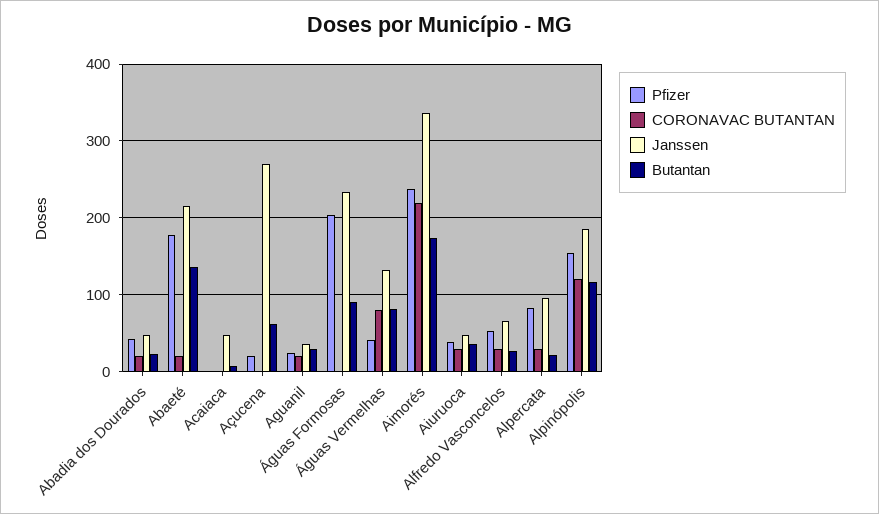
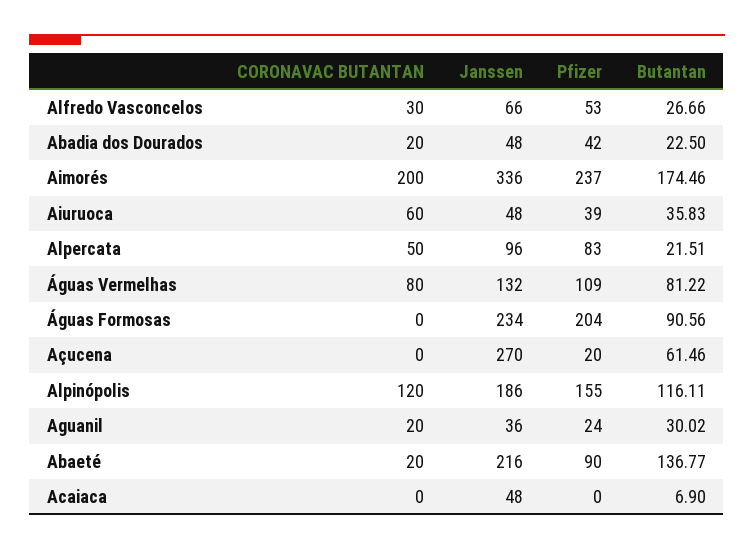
  {
    "Pfizer": {
      "Abadia dos Dourados": 42,
-     "Abaeté": 180,
+     "Abaeté": 90,
      "Acaiaca": 0,
      "Açucena": 20,
      "Aguanil": 24,
      "Águas Formosas": 204,
-     "Águas Vermelhas": 40,
+     "Águas Vermelhas": 109,
      "Aimorés": 237,
      "Aiuruoca": 39,
      "Alfredo Vasconcelos": 53,
      "Alpercata": 83,
      "Alpinópolis": 155
    },
    "CORONAVAC BUTANTAN": {
      "Abadia dos Dourados": 20,
      "Abaeté": 20,
      "Acaiaca": 0,
      "Açucena": 0,
      "Aguanil": 20,
      "Águas Formosas": 0,
      "Águas Vermelhas": 80,
-     "Aimorés": 220,
+     "Aimorés": 200,
-     "Aiuruoca": 30,
+     "Aiuruoca": 60,
      "Alfredo Vasconcelos": 30,
-     "Alpercata": 30,
+     "Alpercata": 50,
      "Alpinópolis": 120
    },
    "Janssen": {
      "Abadia dos Dourados": 48,
      "Abaeté": 216,
      "Acaiaca": 48,
      "Açucena": 270,
      "Aguanil": 36,
      "Águas Formosas": 234,
      "Águas Vermelhas": 132,
      "Aimorés": 336,
      "Aiuruoca": 48,
      "Alfredo Vasconcelos": 66,
      "Alpercata": 96,
      "Alpinópolis": 186
    },
    "Butantan": {
      "Abadia dos Dourados": 22.5,
      "Abaeté": 136.77,
      "Acaiaca": 6.9,
      "Açucena": 61.46,
      "Aguanil": 30.02,
      "Águas Formosas": 90.56,
      "Águas Vermelhas": 81.22,
      "Aimorés": 174.46,
      "Aiuruoca": 35.83,
      "Alfredo Vasconcelos": 26.66,
      "Alpercata": 21.51,
      "Alpinópolis": 116.11
    }
  }

